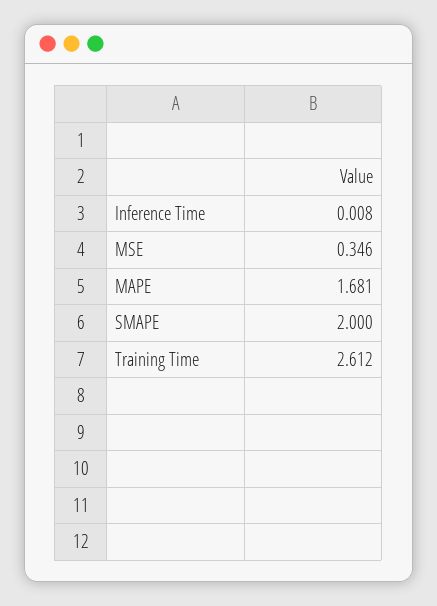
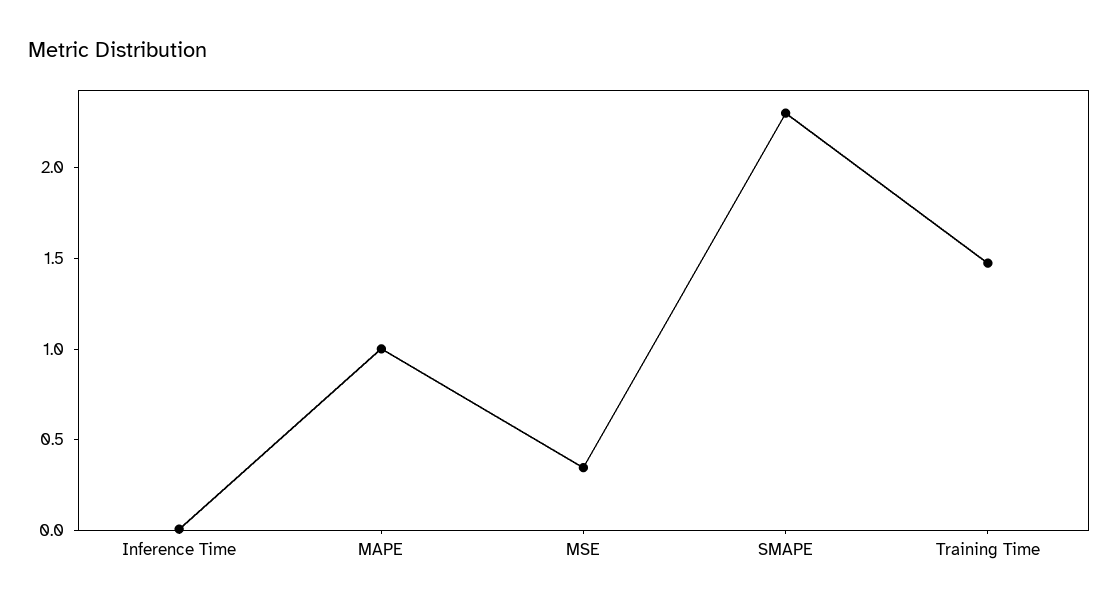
  {
    "Inference Time": 0.008,
    "MSE": 0.346,
-   "MAPE": 1.681,
+   "MAPE": 1,
-   "SMAPE": 2,
+   "SMAPE": 2.3,
-   "Training Time": 2.612
+   "Training Time": 1.5
  }

